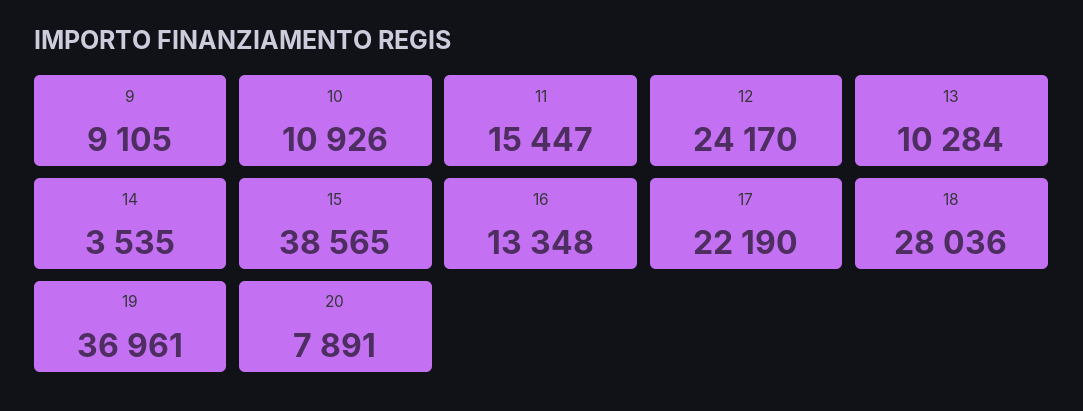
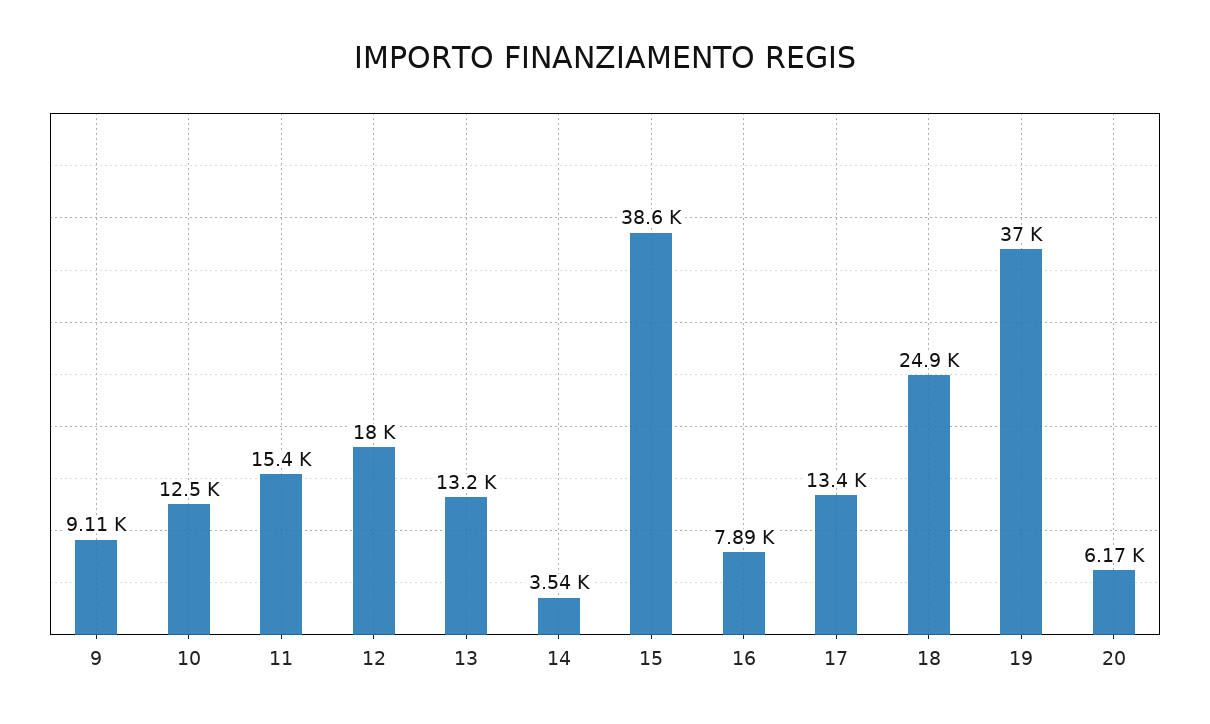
  {
    "9": 9105,
-   "10": 10926,
+   "10": 12500,
    "11": 15447,
-   "12": 24170,
+   "12": 18000,
-   "13": 10284,
+   "13": 13200,
    "14": 3535,
    "15": 38565,
-   "16": 13348,
+   "16": 7890,
-   "17": 22190,
+   "17": 13400,
-   "18": 28036,
+   "18": 24900,
    "19": 36961,
-   "20": 7891
+   "20": 6170
  }

